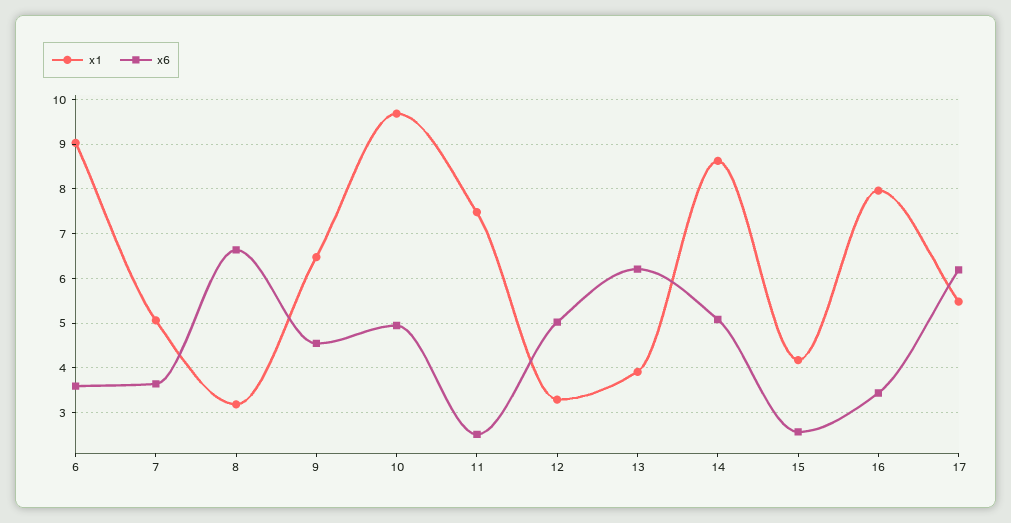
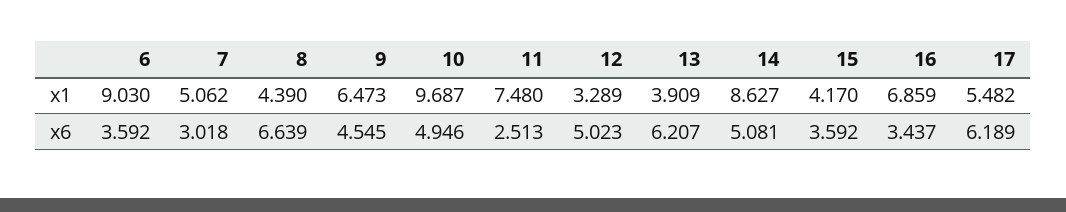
  {
    "x1": {
      "6": 9.03,
      "7": 5.062,
-     "8": 3.2,
+     "8": 4.39,
      "9": 6.473,
      "10": 9.687,
      "11": 7.48,
      "12": 3.289,
      "13": 3.909,
      "14": 8.627,
      "15": 4.17,
-     "16": 8,
+     "16": 6.859,
      "17": 5.482
    },
    "x6": {
      "6": 3.592,
-     "7": 3.6,
+     "7": 3.018,
      "8": 6.639,
      "9": 4.545,
      "10": 4.946,
      "11": 2.513,
      "12": 5.023,
      "13": 6.207,
      "14": 5.081,
-     "15": 2.6,
+     "15": 3.592,
      "16": 3.437,
      "17": 6.189
    }
  }

